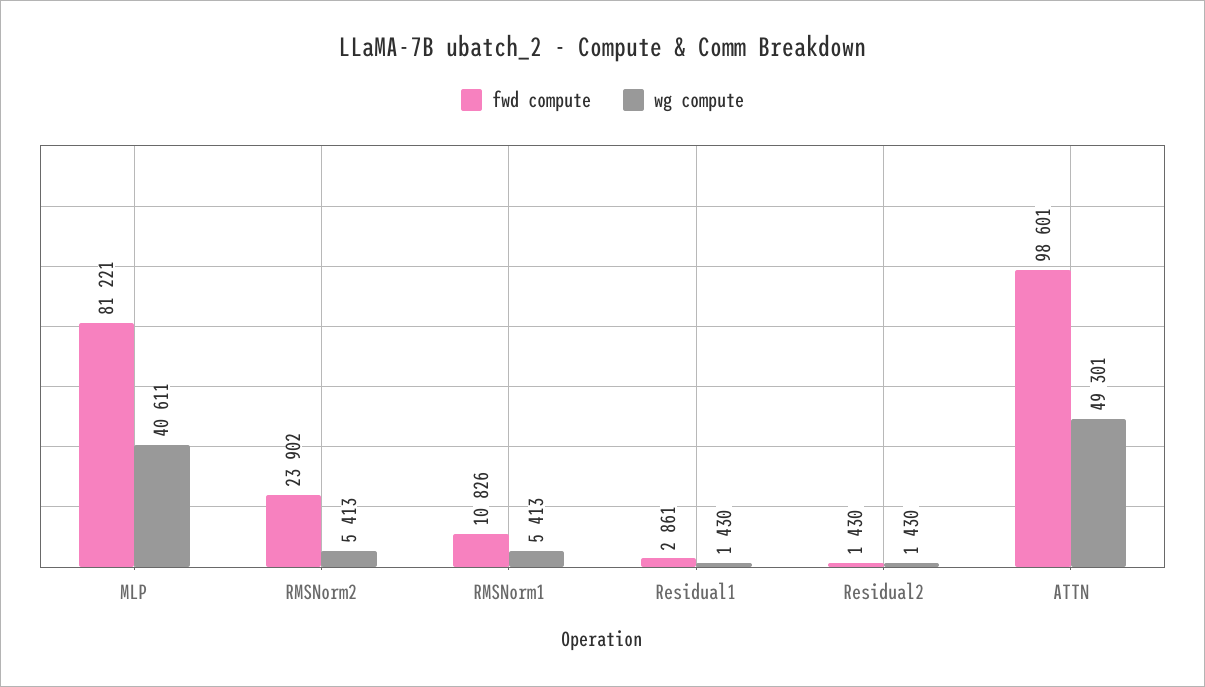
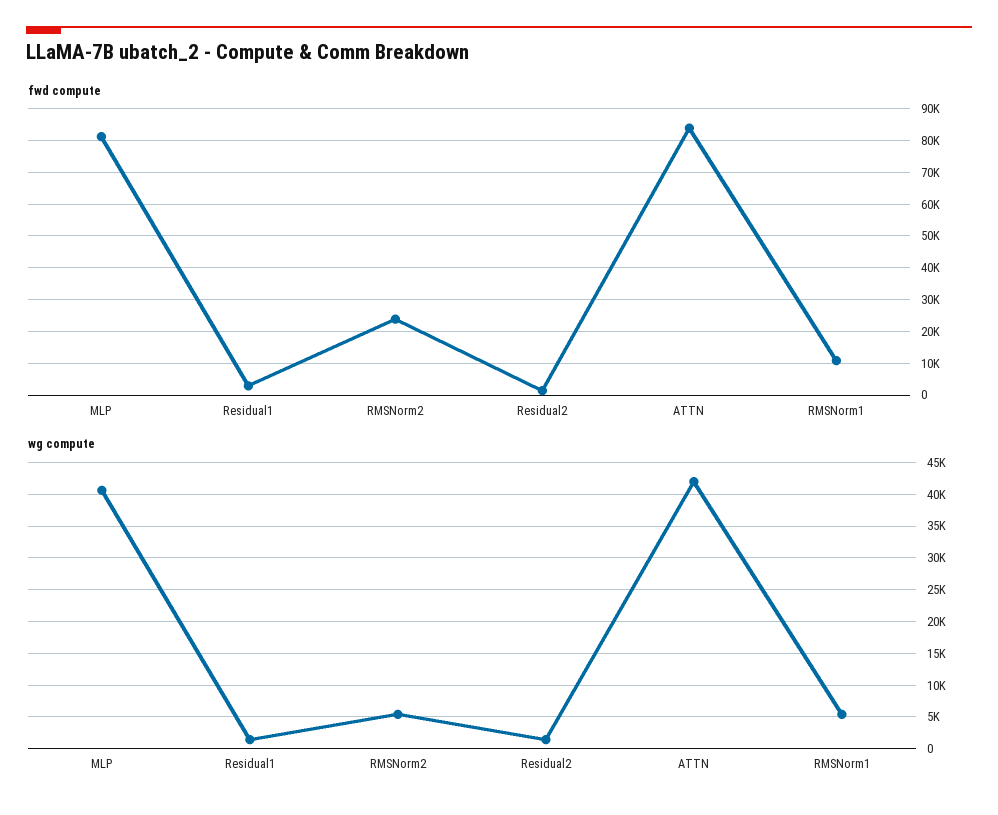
  {
    "fwd compute": {
      "MLP": 81221,
      "RMSNorm2": 23902,
      "RMSNorm1": 10826,
      "Residual1": 2861,
      "Residual2": 1430,
-     "ATTN": 98601
+     "ATTN": 84000
    },
    "wg compute": {
      "MLP": 40611,
      "RMSNorm2": 5413,
      "RMSNorm1": 5413,
      "Residual1": 1430,
      "Residual2": 1430,
-     "ATTN": 49301
+     "ATTN": 42000
    }
  }

